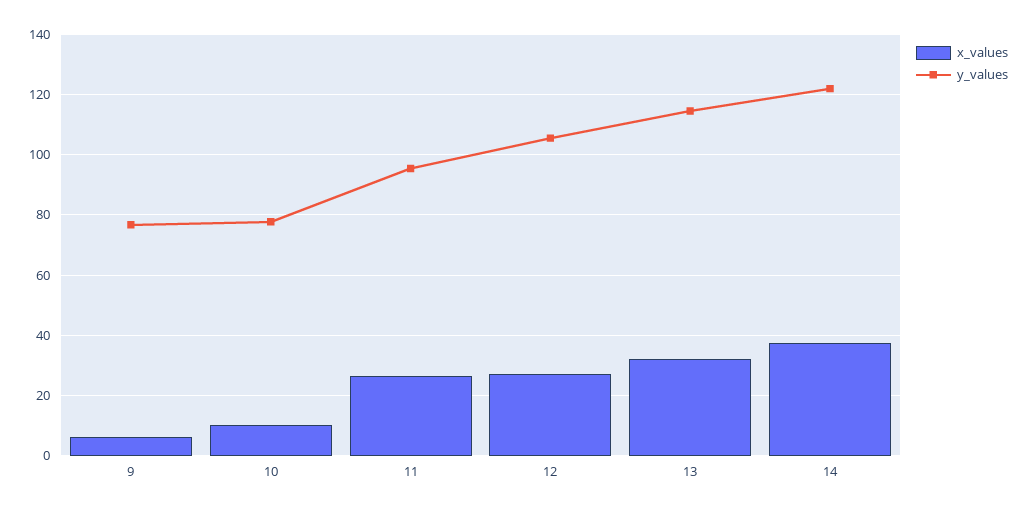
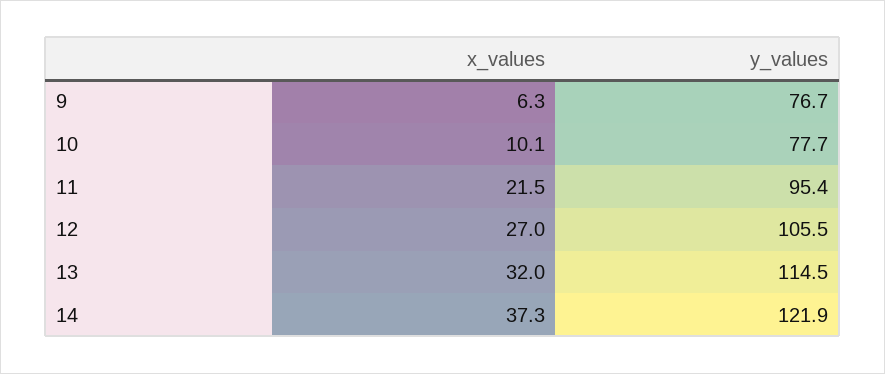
  {
    "x_values": {
      "9": 6.3,
      "10": 10.1,
-     "11": 26,
+     "11": 21.5,
      "12": 27,
      "13": 32,
      "14": 37.3
    },
    "y_values": {
      "9": 76.7,
      "10": 77.7,
      "11": 95.4,
      "12": 105.5,
      "13": 114.5,
      "14": 121.9
    }
  }

